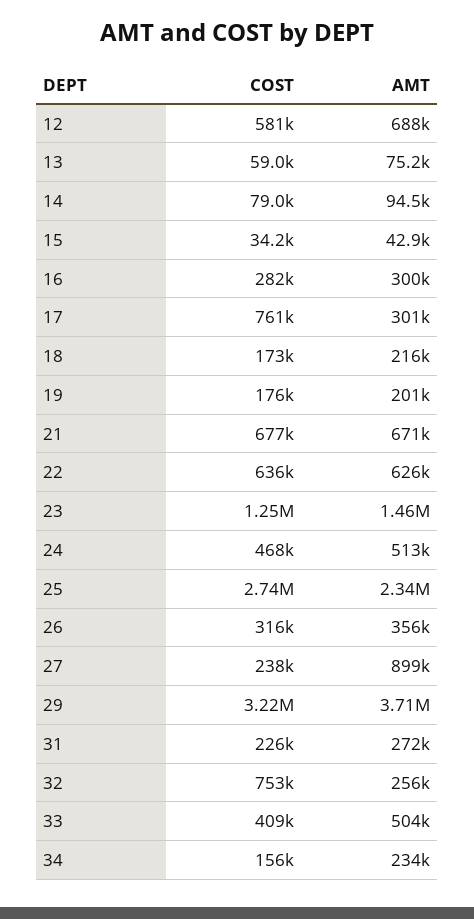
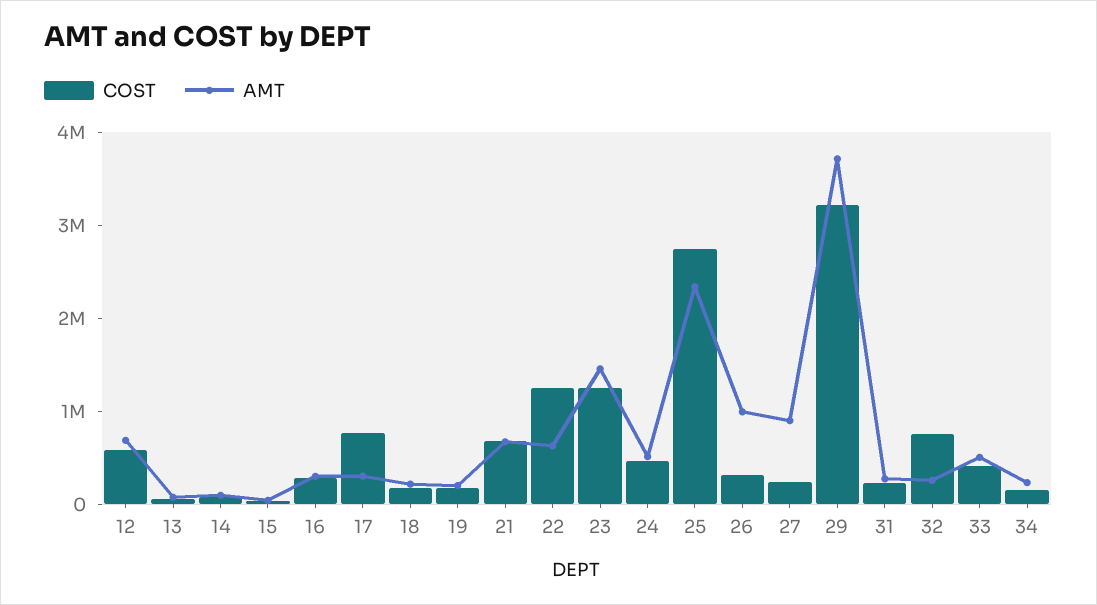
  {
    "COST": {
      "12": 581000,
      "13": 59000,
      "14": 79000,
      "15": 34200,
      "16": 282000,
      "17": 761000,
      "18": 173000,
      "19": 176000,
      "21": 677000,
-     "22": 636000,
+     "22": 1200000,
      "23": 1250000,
      "24": 468000,
      "25": 2740000,
      "26": 316000,
      "27": 238000,
      "29": 3220000,
      "31": 226000,
      "32": 753000,
      "33": 409000,
      "34": 156000
    },
    "AMT": {
      "12": 688000,
      "13": 75200,
      "14": 94500,
      "15": 42900,
      "16": 300000,
      "17": 301000,
      "18": 216000,
      "19": 201000,
      "21": 671000,
      "22": 626000,
      "23": 1460000,
      "24": 513000,
      "25": 2340000,
-     "26": 356000,
+     "26": 1000000,
      "27": 899000,
      "29": 3710000,
      "31": 272000,
      "32": 256000,
      "33": 504000,
      "34": 234000
    }
  }

